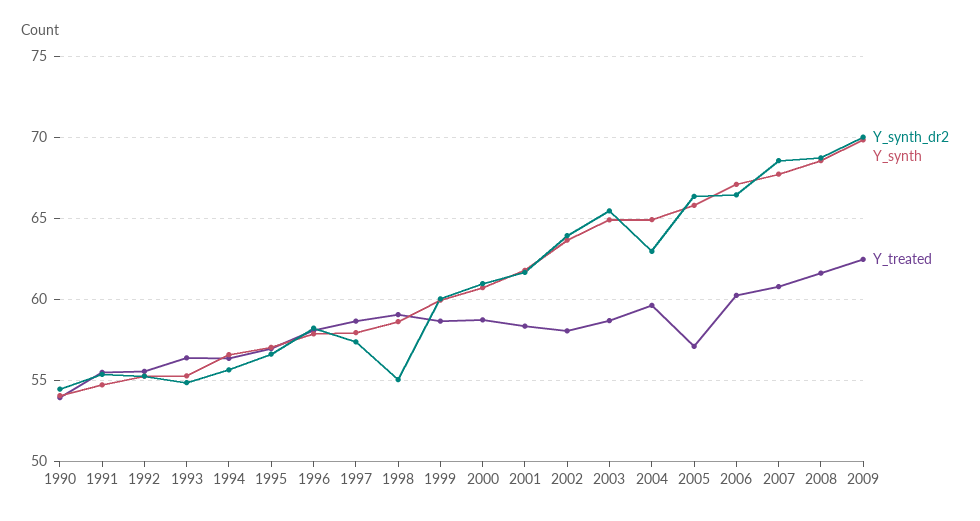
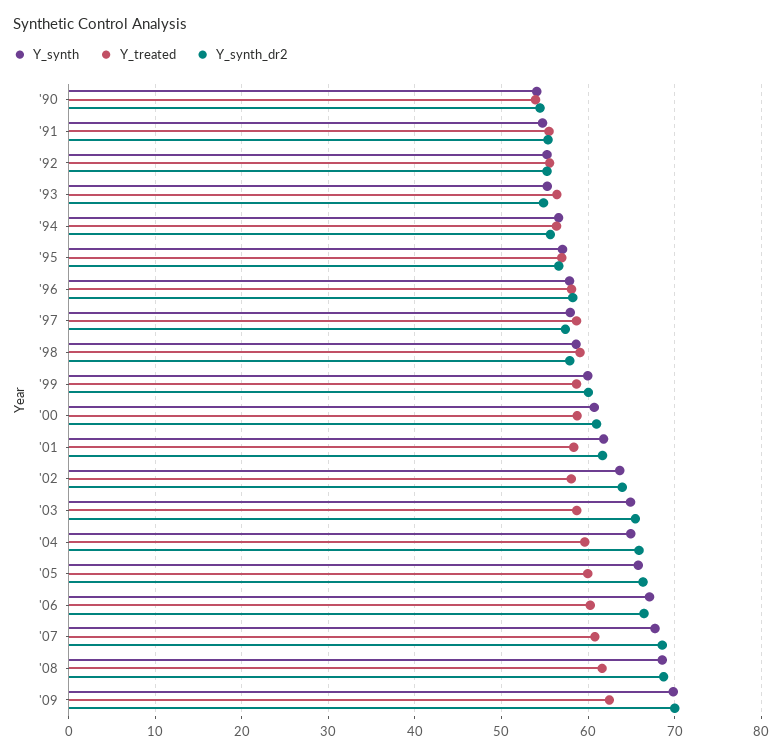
  {
    "Y_synth_dr2": {
      "1990": 54.5,
      "1991": 55.5,
      "1992": 55.5,
      "1993": 55,
      "1994": 55.5,
      "1995": 56.5,
      "1996": 58,
      "1997": 57.5,
-     "1998": 55,
+     "1998": 58,
      "1999": 60,
      "2000": 61,
      "2001": 61.5,
      "2002": 64,
      "2003": 65.5,
-     "2004": 63,
+     "2004": 66,
      "2005": 66.5,
      "2006": 66.5,
      "2007": 68.5,
      "2008": 68.5,
      "2009": 70
    },
    "Y_synth": {
      "1990": 54,
      "1991": 54.5,
      "1992": 55.5,
      "1993": 55.5,
      "1994": 56.5,
      "1995": 57,
      "1996": 58,
      "1997": 58,
      "1998": 58.5,
      "1999": 60,
      "2000": 60.5,
      "2001": 62,
      "2002": 63.5,
      "2003": 65,
      "2004": 65,
      "2005": 66,
      "2006": 67,
      "2007": 67.5,
      "2008": 68.5,
      "2009": 70
    },
    "Y_treated": {
      "1990": 54,
      "1991": 55.5,
      "1992": 55.5,
      "1993": 56.5,
      "1994": 56.5,
      "1995": 57,
      "1996": 58,
      "1997": 58.5,
      "1998": 59,
      "1999": 58.5,
      "2000": 58.5,
      "2001": 58.5,
      "2002": 58,
      "2003": 58.5,
      "2004": 59.5,
-     "2005": 57,
+     "2005": 60,
      "2006": 60.5,
      "2007": 61,
      "2008": 61.5,
      "2009": 62.5
    }
  }

